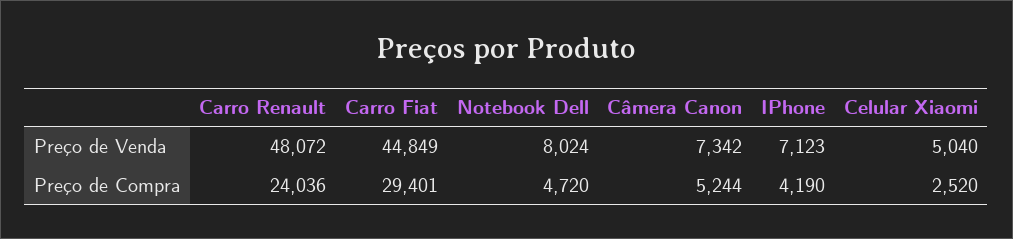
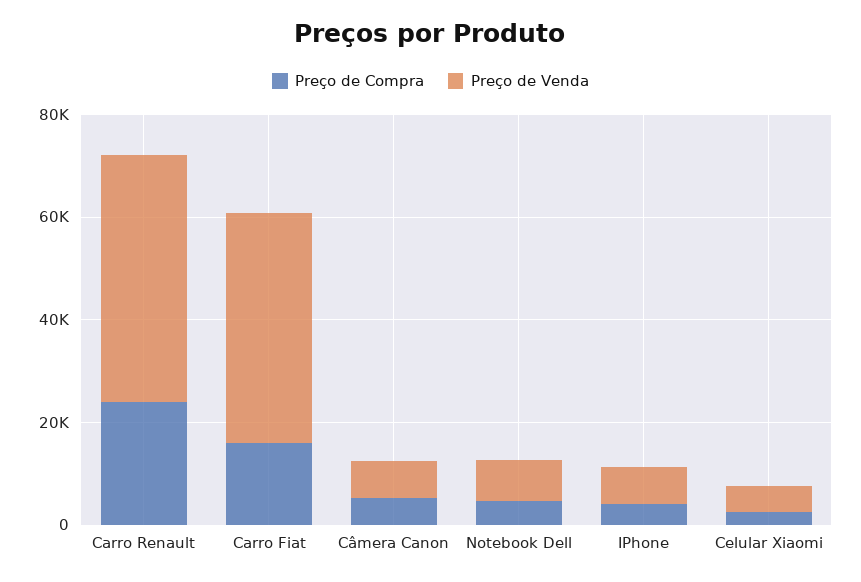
  {
    "Preço de Venda": {
      "Carro Renault": 48072,
      "Carro Fiat": 44849,
      "Notebook Dell": 8024,
      "Câmera Canon": 7342,
      "IPhone": 7123,
      "Celular Xiaomi": 5040
    },
    "Preço de Compra": {
      "Carro Renault": 24036,
-     "Carro Fiat": 29401,
+     "Carro Fiat": 15000,
      "Notebook Dell": 4720,
      "Câmera Canon": 5244,
      "IPhone": 4190,
      "Celular Xiaomi": 2520
    }
  }

